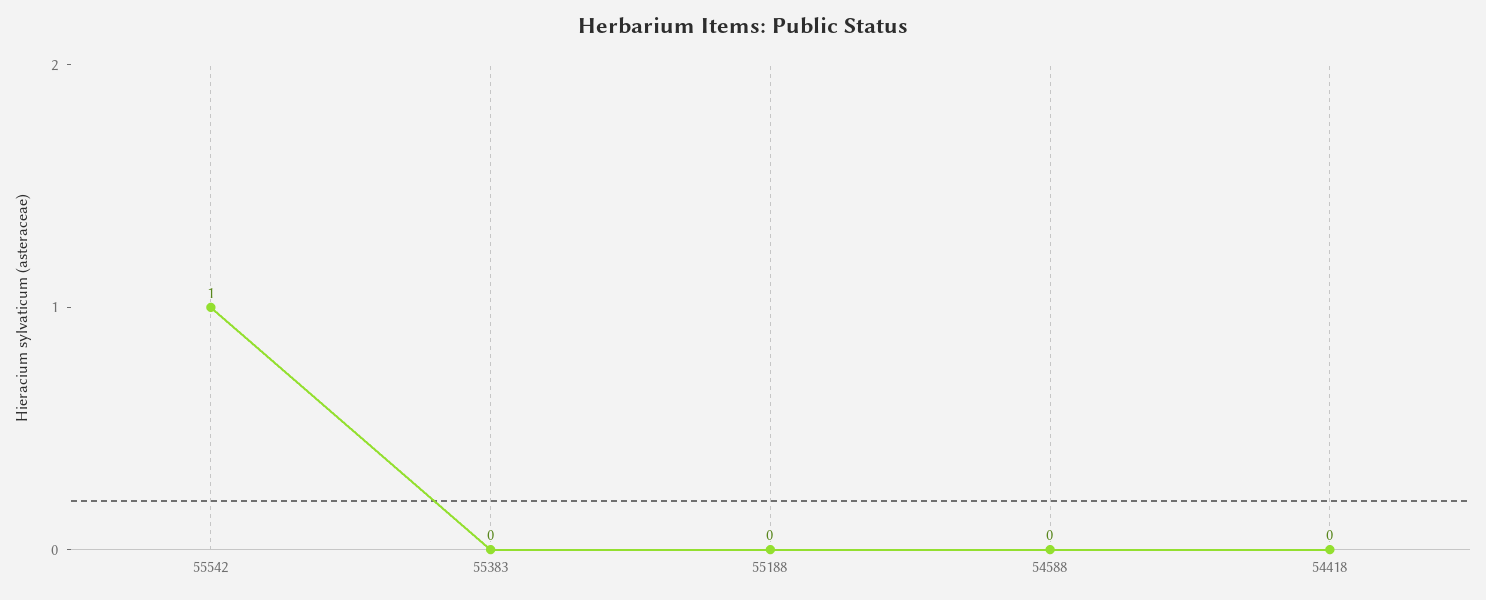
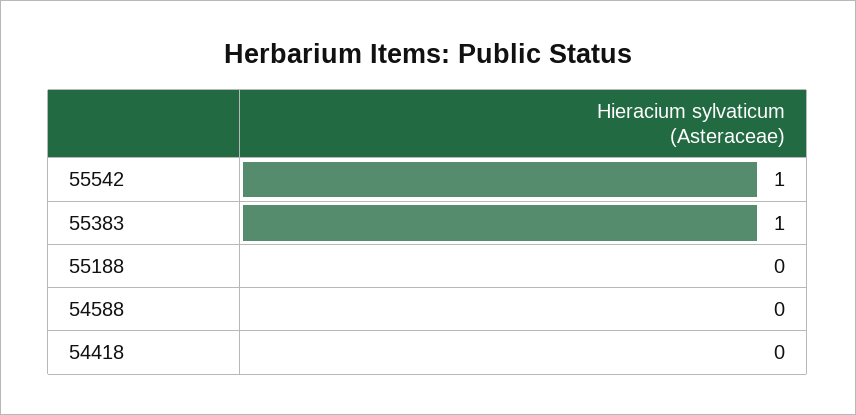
  {
    "55542": 1,
-   "55383": 0,
+   "55383": 1,
    "55188": 0,
    "54588": 0,
    "54418": 0
  }

